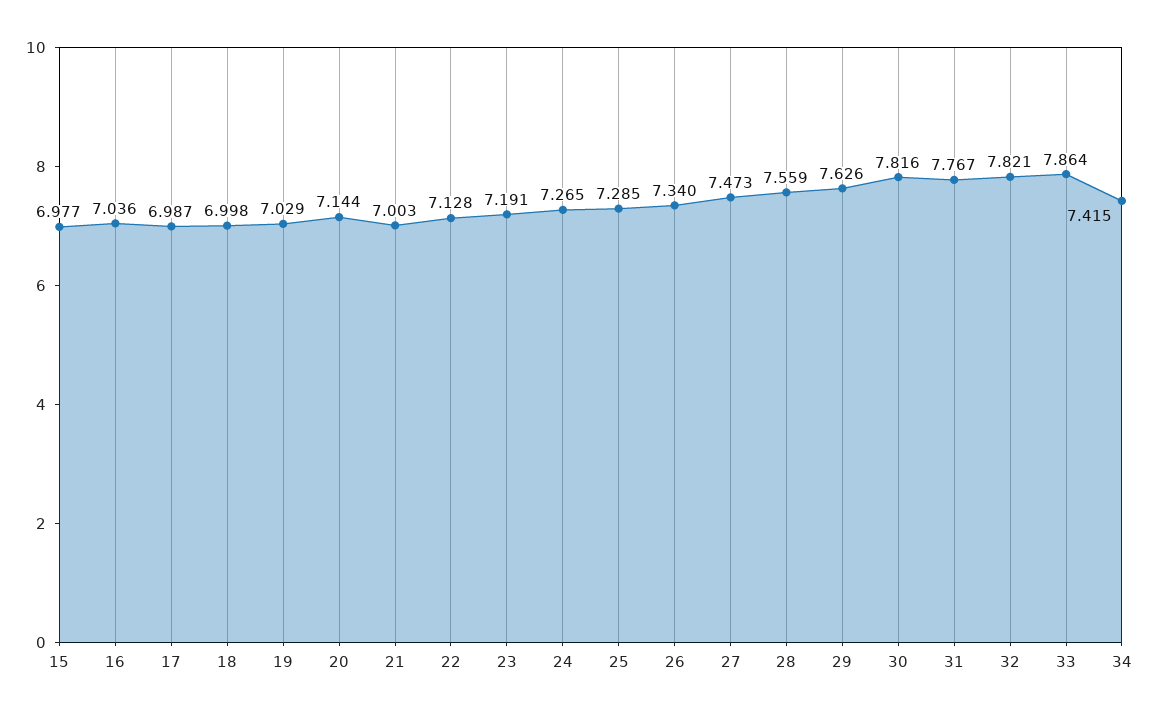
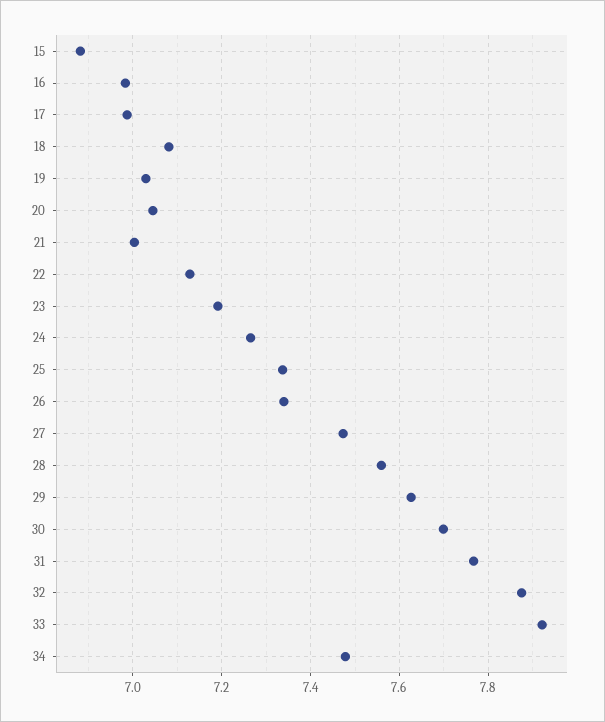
  {
-   "15": 6.977,
+   "15": 6.88,
-   "16": 7.036,
+   "16": 6.98,
    "17": 6.987,
-   "18": 6.998,
+   "18": 7.08,
    "19": 7.029,
-   "20": 7.144,
+   "20": 7.04,
    "21": 7.003,
    "22": 7.128,
    "23": 7.191,
    "24": 7.265,
-   "25": 7.285,
+   "25": 7.34,
    "26": 7.34,
    "27": 7.473,
    "28": 7.559,
    "29": 7.626,
-   "30": 7.816,
+   "30": 7.7,
    "31": 7.767,
-   "32": 7.821,
+   "32": 7.88,
-   "33": 7.864,
+   "33": 7.92,
-   "34": 7.415
+   "34": 7.48
  }

